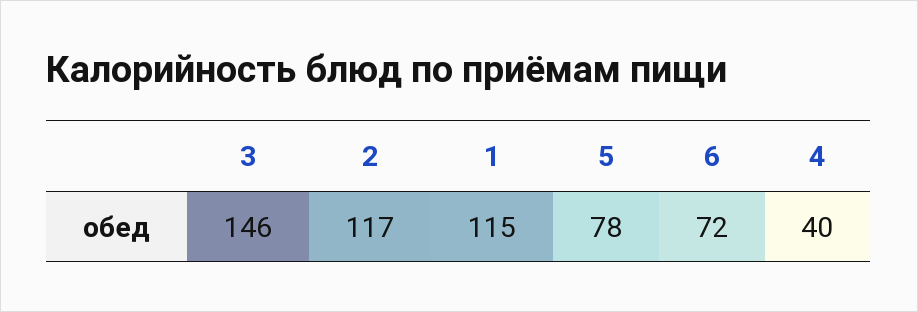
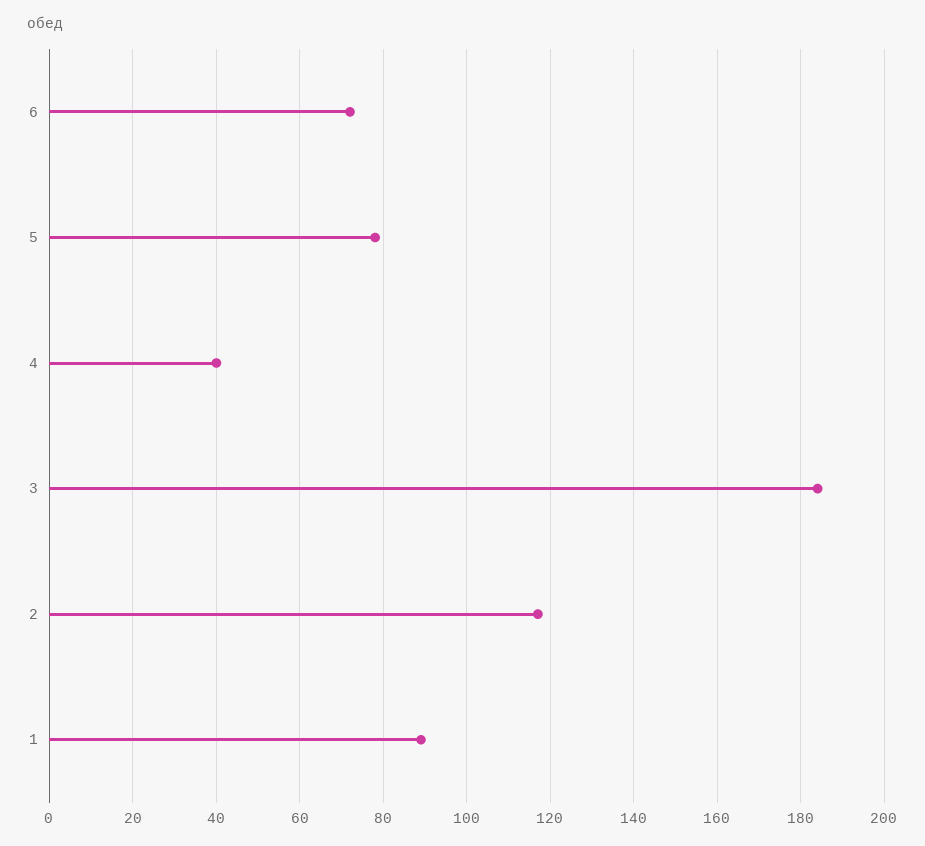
  {
-   "3": 146,
+   "3": 185,
    "2": 117,
-   "1": 115,
+   "1": 90,
    "5": 78,
    "6": 72,
    "4": 40
  }

